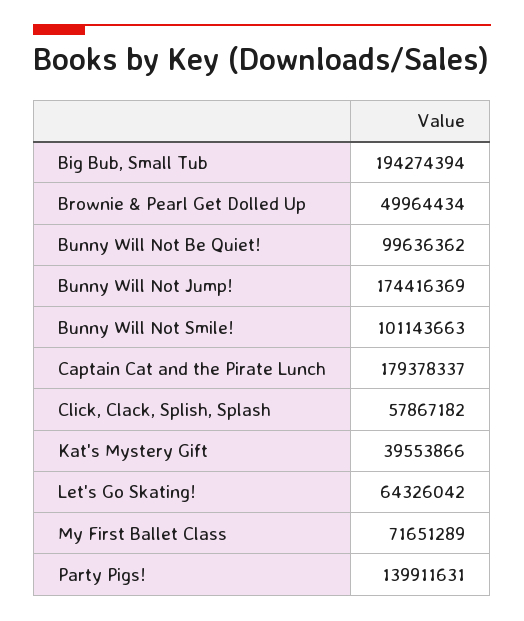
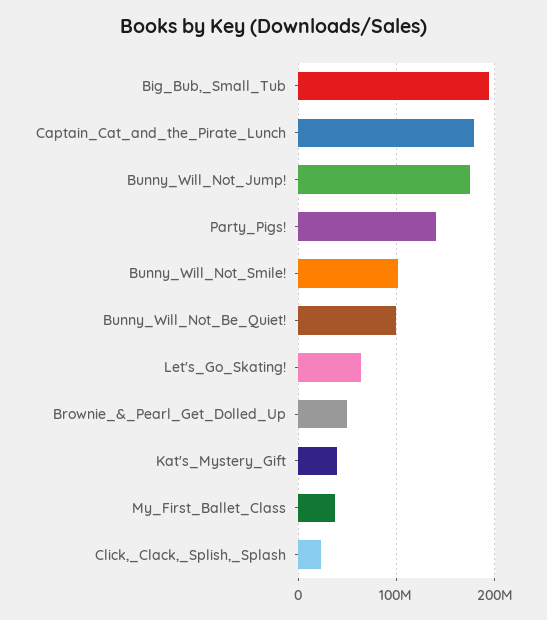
  {
    "Big Bub, Small Tub": 194274394,
    "Brownie & Pearl Get Dolled Up": 49964434,
    "Bunny Will Not Be Quiet!": 99636362,
    "Bunny Will Not Jump!": 174416369,
    "Bunny Will Not Smile!": 101143663,
    "Captain Cat and the Pirate Lunch": 179378337,
-   "Click, Clack, Splish, Splash": 57867182,
+   "Click, Clack, Splish, Splash": 20000000,
    "Kat's Mystery Gift": 39553866,
    "Let's Go Skating!": 64326042,
-   "My First Ballet Class": 71651289,
+   "My First Ballet Class": 40000000,
    "Party Pigs!": 139911631
  }

